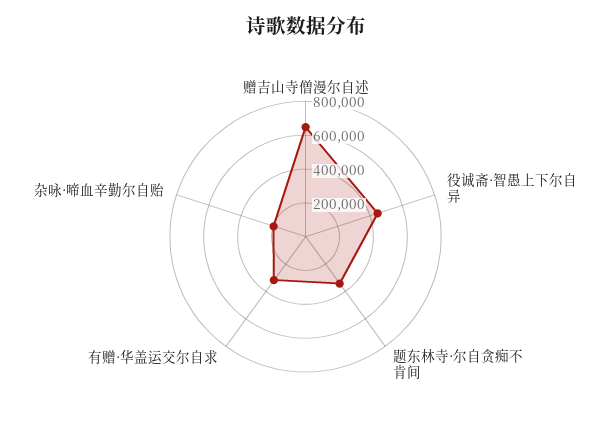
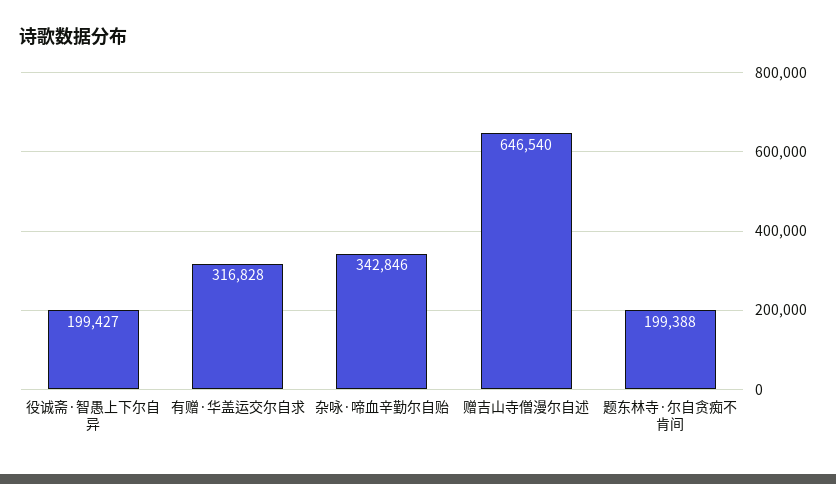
  {
    "赠吉山寺僧漫尔自述": 646540,
-   "役诚斋·智愚上下尔自异": 450000,
+   "役诚斋·智愚上下尔自异": 199427,
-   "题东林寺·尔自贪痴不肯间": 350000,
+   "题东林寺·尔自贪痴不肯间": 199388,
    "有赠·华盖运交尔自求": 316828,
-   "杂咏·啼血辛勤尔自贻": 200000
+   "杂咏·啼血辛勤尔自贻": 342846
  }

